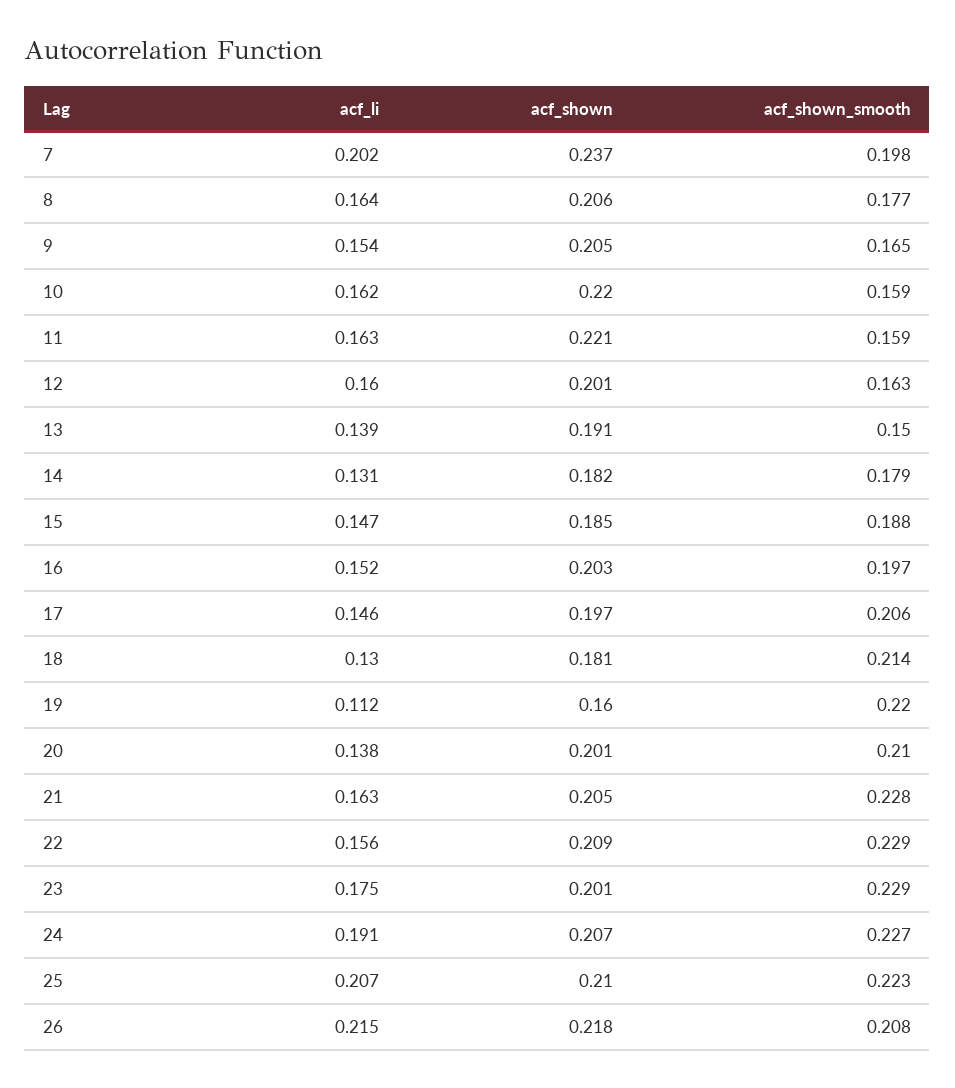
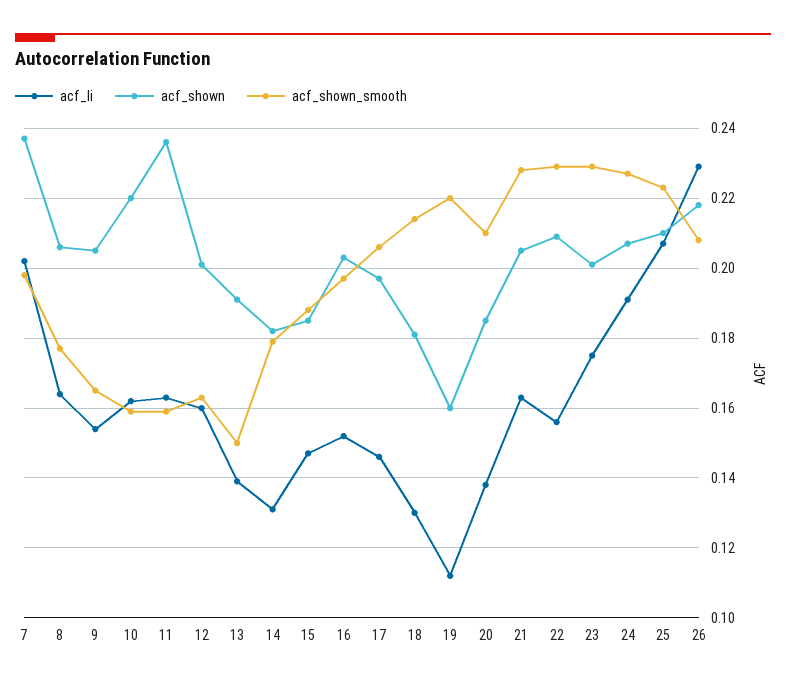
  {
    "acf_li": {
      "7": 0.202,
      "8": 0.164,
      "9": 0.154,
      "10": 0.162,
      "11": 0.163,
      "12": 0.16,
      "13": 0.139,
      "14": 0.131,
      "15": 0.147,
      "16": 0.152,
      "17": 0.146,
      "18": 0.13,
      "19": 0.112,
      "20": 0.138,
      "21": 0.163,
      "22": 0.156,
      "23": 0.175,
      "24": 0.191,
      "25": 0.207,
-     "26": 0.215
+     "26": 0.23
    },
    "acf_shown": {
      "7": 0.237,
      "8": 0.206,
      "9": 0.205,
      "10": 0.22,
-     "11": 0.221,
+     "11": 0.235,
      "12": 0.201,
      "13": 0.191,
      "14": 0.182,
      "15": 0.185,
      "16": 0.203,
      "17": 0.197,
      "18": 0.181,
      "19": 0.16,
-     "20": 0.201,
+     "20": 0.185,
      "21": 0.205,
      "22": 0.209,
      "23": 0.201,
      "24": 0.207,
      "25": 0.21,
      "26": 0.218
    },
    "acf_shown_smooth": {
      "7": 0.198,
      "8": 0.177,
      "9": 0.165,
      "10": 0.159,
      "11": 0.159,
      "12": 0.163,
      "13": 0.15,
      "14": 0.179,
      "15": 0.188,
      "16": 0.197,
      "17": 0.206,
      "18": 0.214,
      "19": 0.22,
      "20": 0.21,
      "21": 0.228,
      "22": 0.229,
      "23": 0.229,
      "24": 0.227,
      "25": 0.223,
      "26": 0.208
    }
  }

